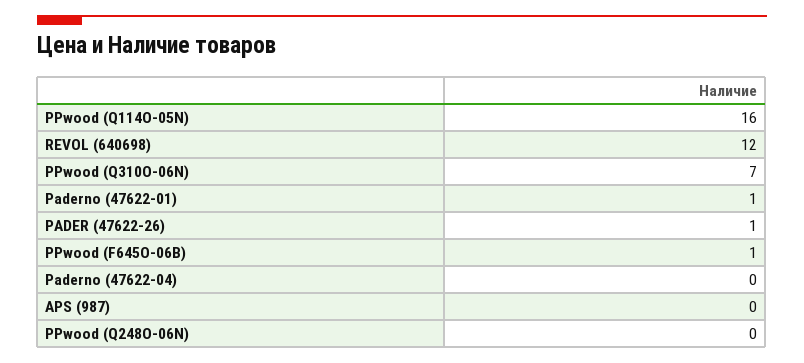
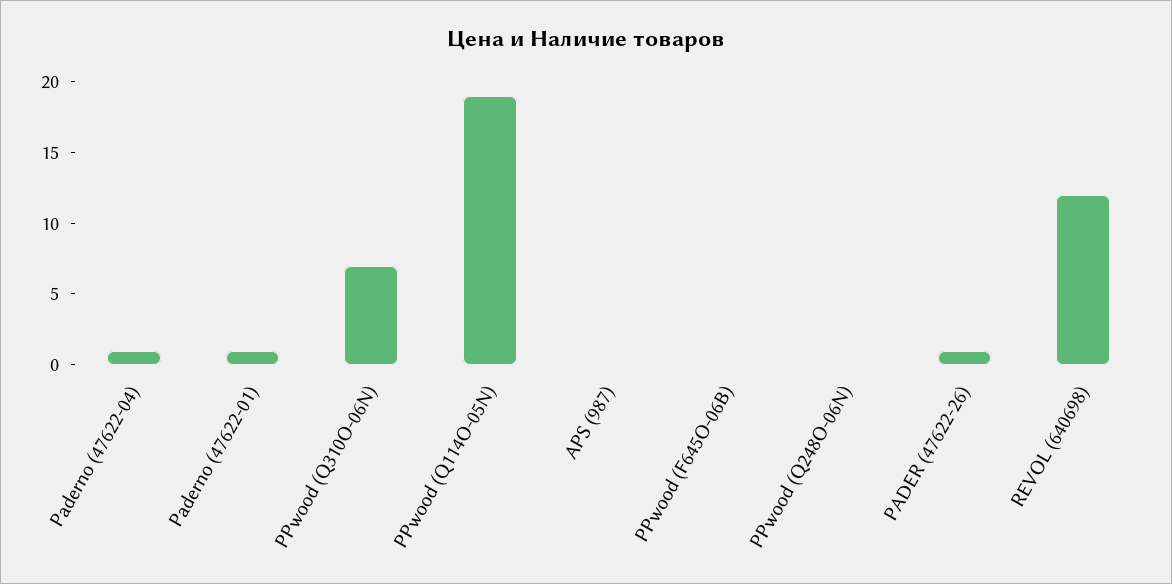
  {
-   "PPwood (Q114O-05N)": 16,
+   "PPwood (Q114O-05N)": 19,
    "REVOL (640698)": 12,
    "PPwood (Q310O-06N)": 7,
    "Paderno (47622-01)": 1,
    "PADER (47622-26)": 1,
-   "PPwood (F645O-06B)": 1,
+   "PPwood (F645O-06B)": 0,
-   "Paderno (47622-04)": 0,
+   "Paderno (47622-04)": 1,
    "APS (987)": 0,
    "PPwood (Q248O-06N)": 0
  }

